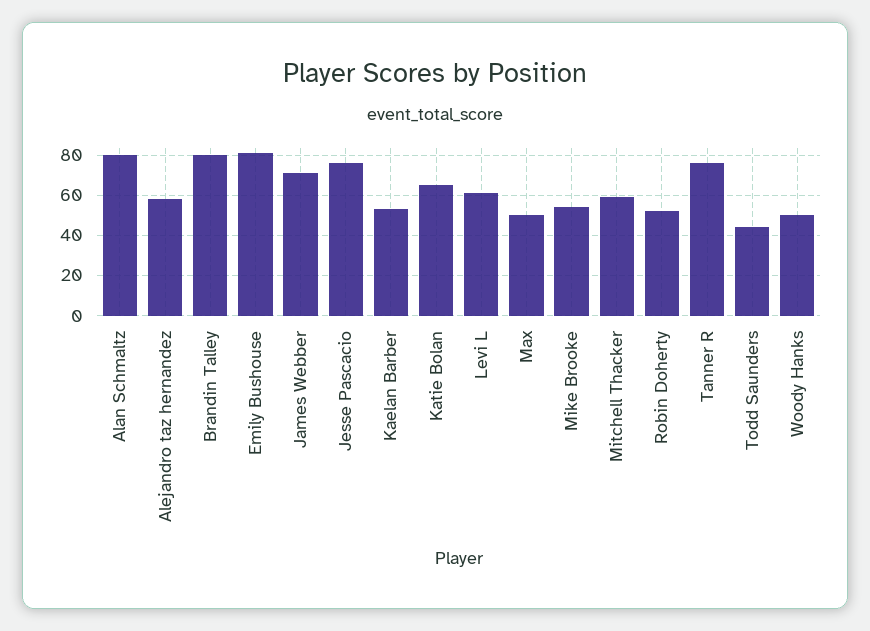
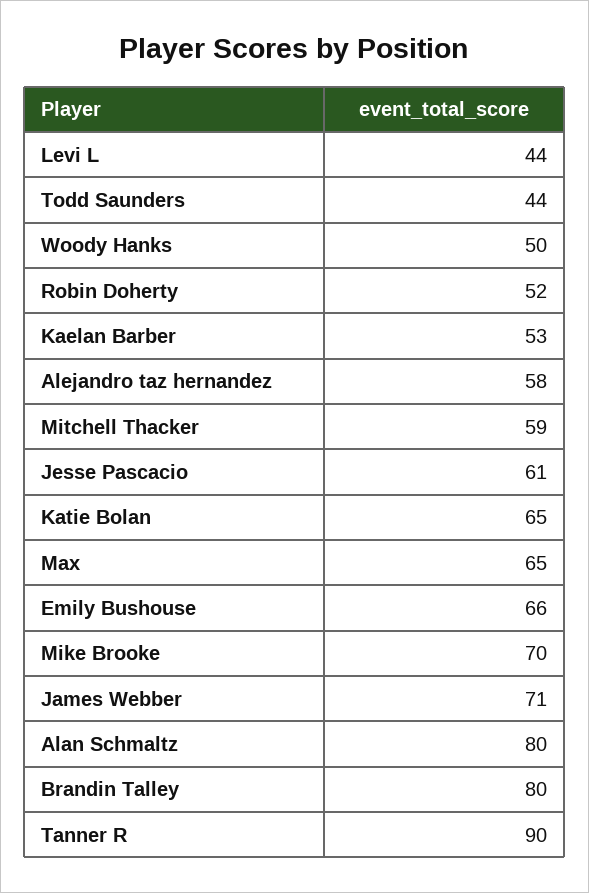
  {
    "Alan Schmaltz": 80,
    "Alejandro taz hernandez": 58,
    "Brandin Talley": 80,
-   "Emily Bushouse": 80,
+   "Emily Bushouse": 66,
    "James Webber": 71,
-   "Jesse Pascacio": 75,
+   "Jesse Pascacio": 61,
    "Kaelan Barber": 53,
    "Katie Bolan": 65,
-   "Levi L": 60,
+   "Levi L": 44,
-   "Max": 50,
+   "Max": 65,
-   "Mike Brooke": 55,
+   "Mike Brooke": 70,
    "Mitchell Thacker": 59,
    "Robin Doherty": 52,
-   "Tanner R": 75,
+   "Tanner R": 90,
    "Todd Saunders": 44,
    "Woody Hanks": 50
  }

